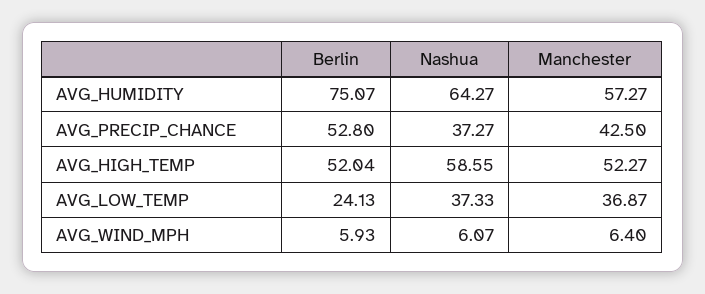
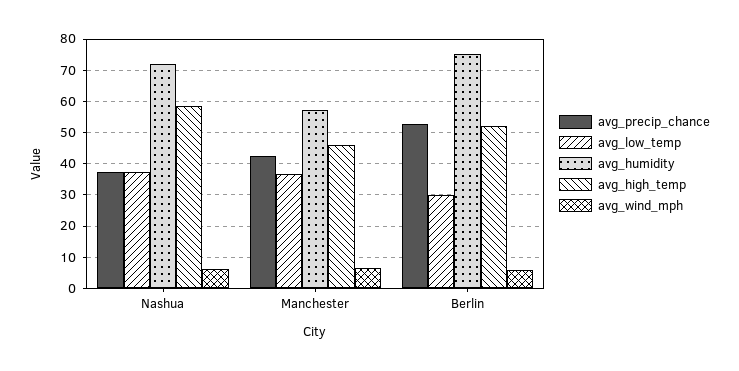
  {
    "AVG_HUMIDITY": {
      "Berlin": 75.07,
-     "Nashua": 64.27,
+     "Nashua": 72,
      "Manchester": 57.27
    },
    "AVG_PRECIP_CHANCE": {
      "Berlin": 52.8,
      "Nashua": 37.27,
      "Manchester": 42.5
    },
    "AVG_HIGH_TEMP": {
      "Berlin": 52.04,
      "Nashua": 58.55,
-     "Manchester": 52.27
+     "Manchester": 46
    },
    "AVG_LOW_TEMP": {
-     "Berlin": 24.13,
+     "Berlin": 30,
      "Nashua": 37.33,
      "Manchester": 36.87
    },
    "AVG_WIND_MPH": {
      "Berlin": 5.93,
      "Nashua": 6.07,
      "Manchester": 6.4
    }
  }

